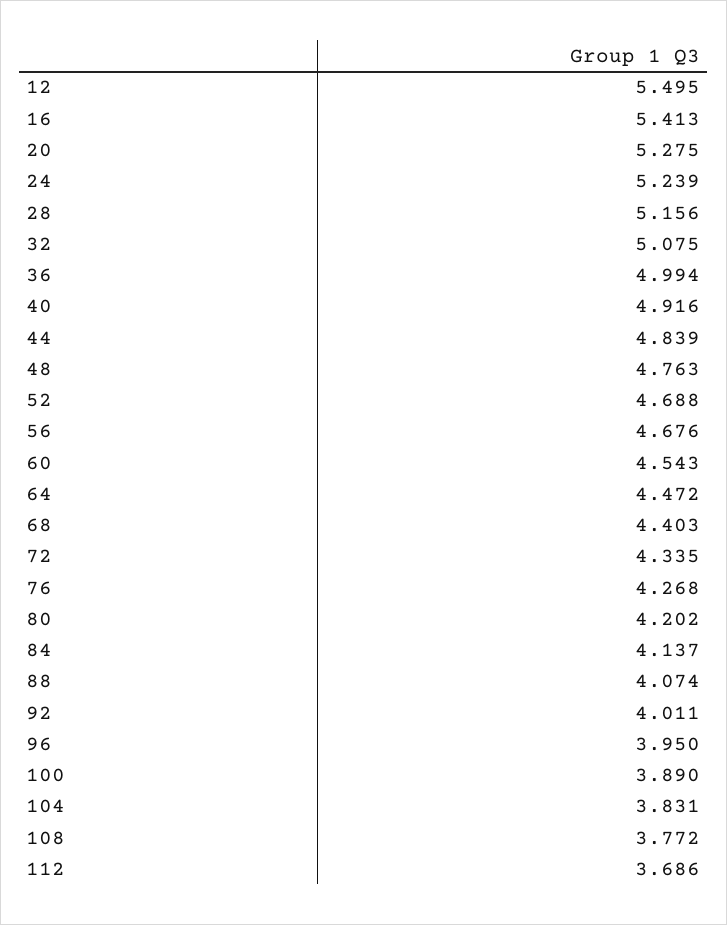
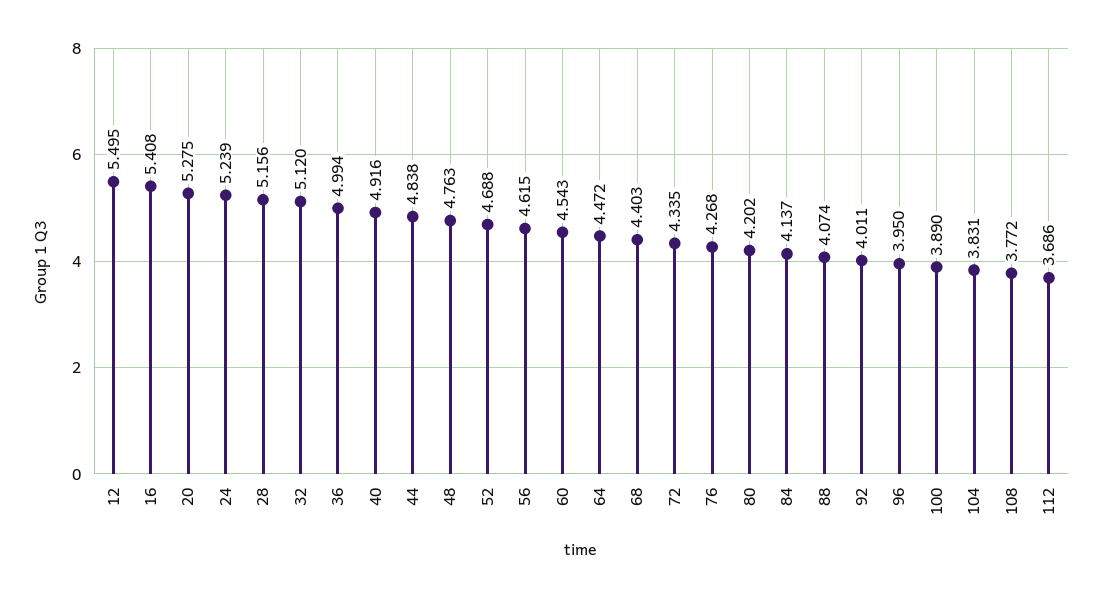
  {
    "12": 5.495,
-   "16": 5.413,
+   "16": 5.408,
    "20": 5.275,
    "24": 5.239,
    "28": 5.156,
-   "32": 5.075,
+   "32": 5.12,
    "36": 4.994,
    "40": 4.916,
-   "44": 4.839,
+   "44": 4.838,
    "48": 4.763,
    "52": 4.688,
-   "56": 4.676,
+   "56": 4.615,
    "60": 4.543,
    "64": 4.472,
    "68": 4.403,
    "72": 4.335,
    "76": 4.268,
    "80": 4.202,
    "84": 4.137,
    "88": 4.074,
    "92": 4.011,
    "96": 3.95,
    "100": 3.89,
    "104": 3.831,
    "108": 3.772,
    "112": 3.686
  }

